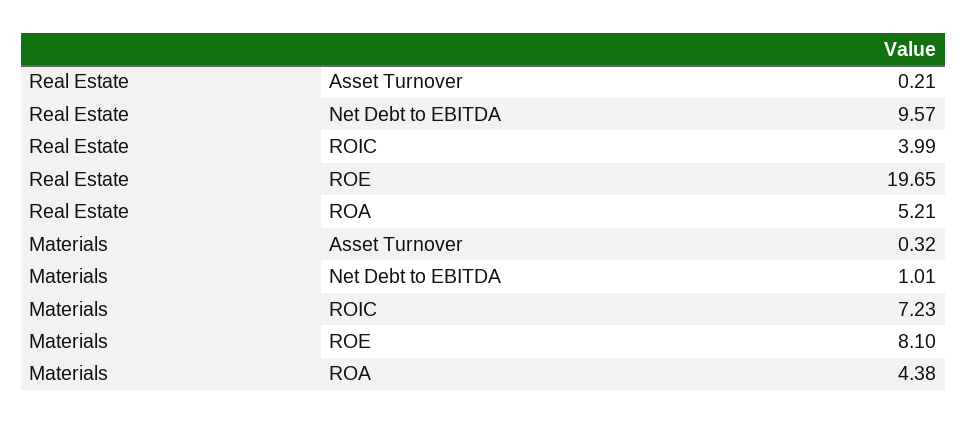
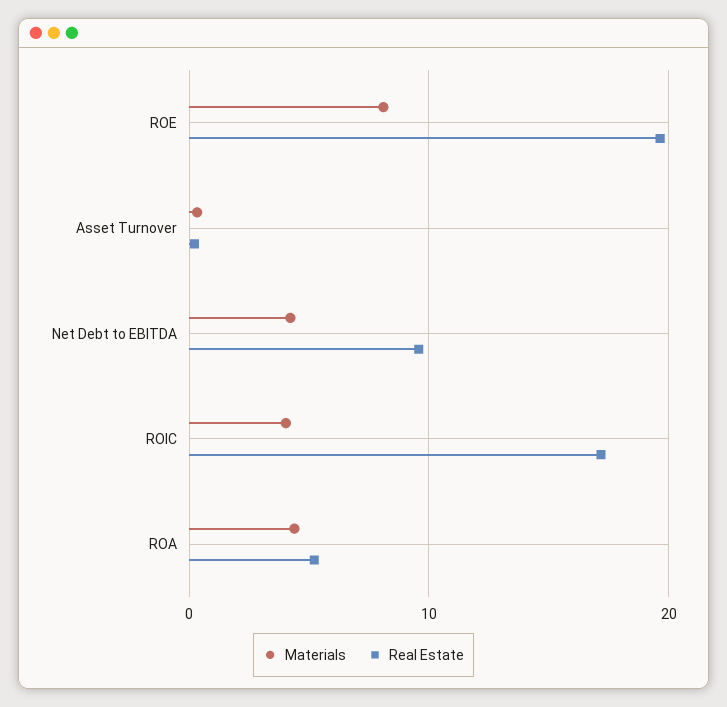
  {
    "Real Estate": {
      "Asset Turnover": 0.21,
      "Net Debt to EBITDA": 9.57,
-     "ROIC": 3.99,
+     "ROIC": 17,
      "ROE": 19.65,
      "ROA": 5.21
    },
    "Materials": {
      "Asset Turnover": 0.32,
-     "Net Debt to EBITDA": 1.01,
+     "Net Debt to EBITDA": 4,
-     "ROIC": 7.23,
+     "ROIC": 4,
      "ROE": 8.1,
      "ROA": 4.38
    }
  }

